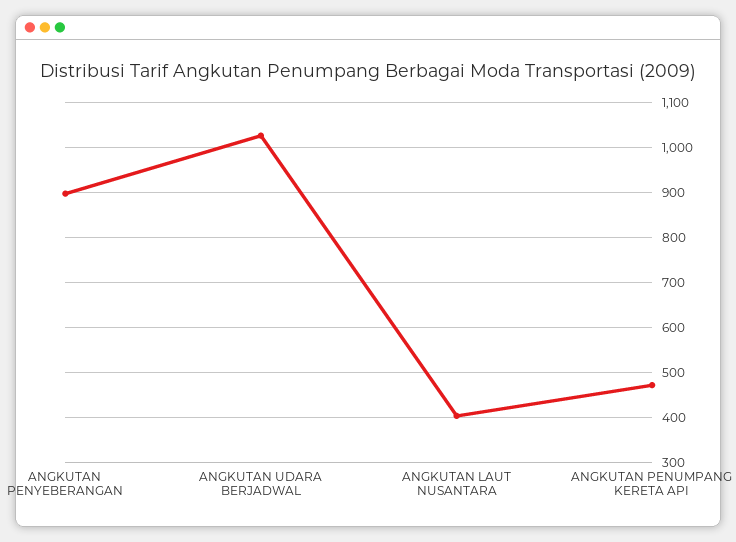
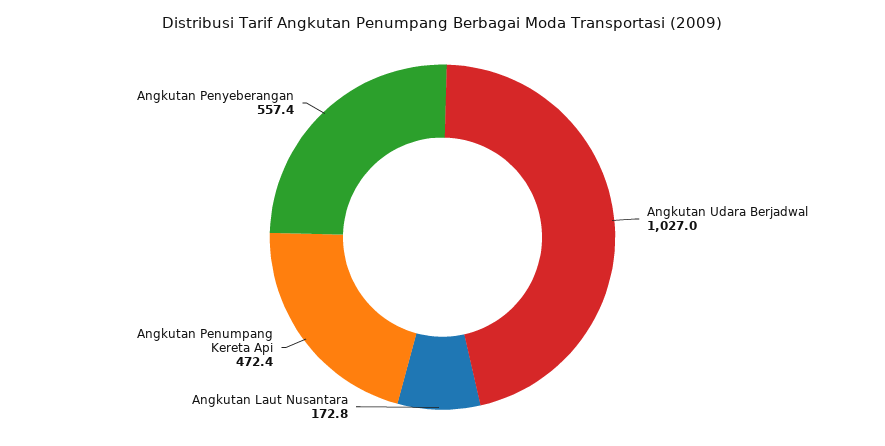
  {
-   "ANGKUTAN PENYEBERANGAN": 900,
+   "ANGKUTAN PENYEBERANGAN": 557.4,
    "ANGKUTAN UDARA BERJADWAL": 1027,
-   "ANGKUTAN LAUT NUSANTARA": 400,
+   "ANGKUTAN LAUT NUSANTARA": 172.8,
    "ANGKUTAN PENUMPANG KERETA API": 472.4
  }

